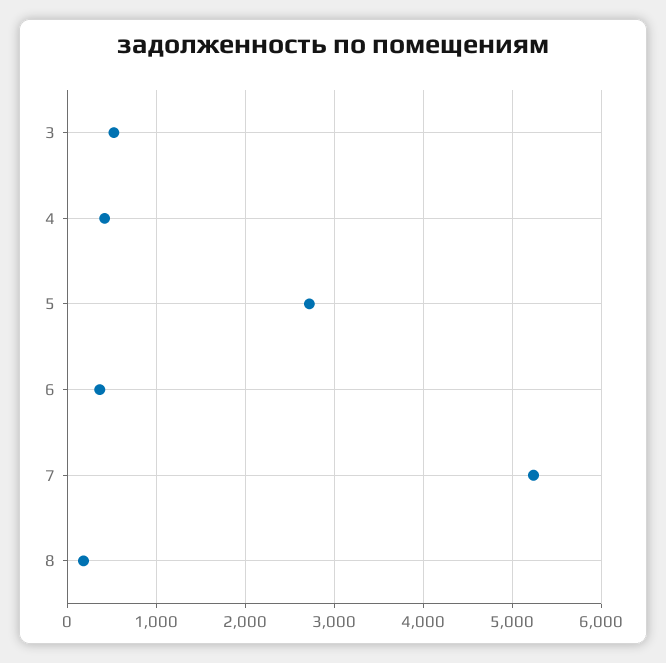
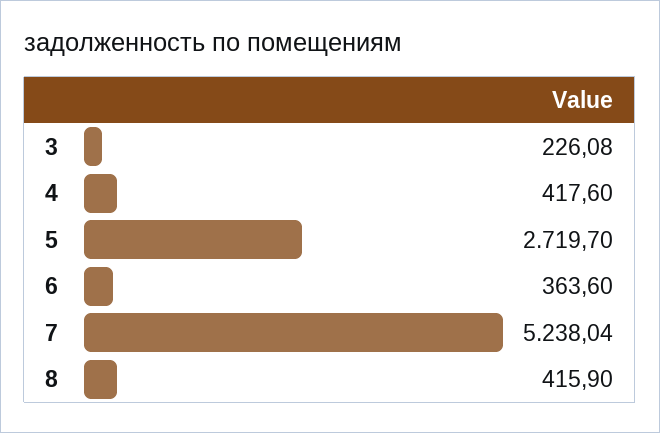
  {
-   "3": 500,
+   "3": 226.08,
    "4": 417.6,
    "5": 2719.7,
    "6": 363.6,
    "7": 5238.04,
-   "8": 200
+   "8": 415.9
  }

